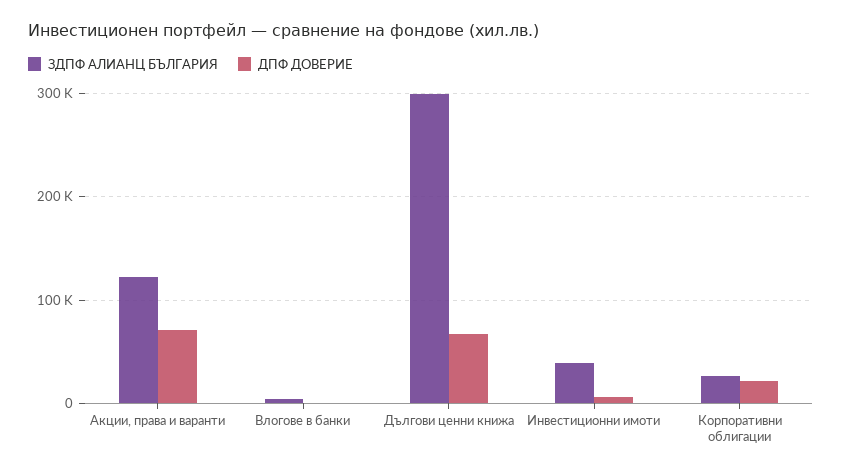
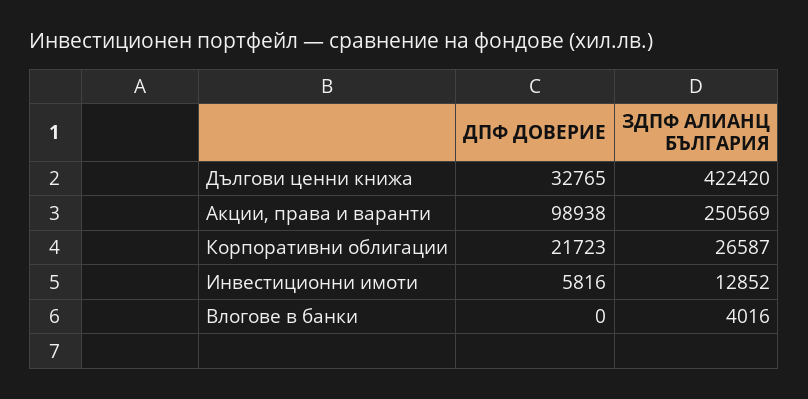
  {
    "ЗДПФ АЛИАНЦ БЪЛГАРИЯ": {
-     "Акции, права и варанти": 120000,
+     "Акции, права и варанти": 250569,
      "Влогове в банки": 4016,
-     "Дългови ценни книжа": 300000,
+     "Дългови ценни книжа": 422420,
-     "Инвестиционни имоти": 40000,
+     "Инвестиционни имоти": 12852,
      "Корпоративни облигации": 26587
    },
    "ДПФ ДОВЕРИЕ": {
-     "Акции, права и варанти": 70000,
+     "Акции, права и варанти": 98938,
      "Влогове в банки": 0,
-     "Дългови ценни книжа": 70000,
+     "Дългови ценни книжа": 32765,
      "Инвестиционни имоти": 5816,
      "Корпоративни облигации": 21723
    }
  }

